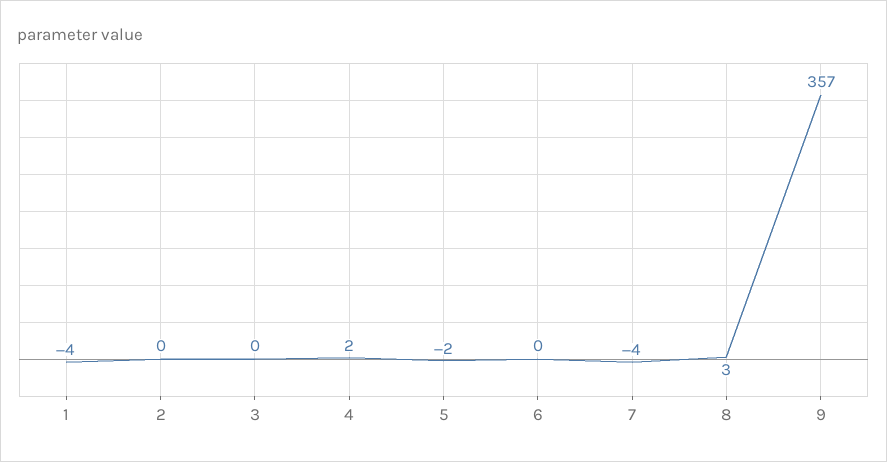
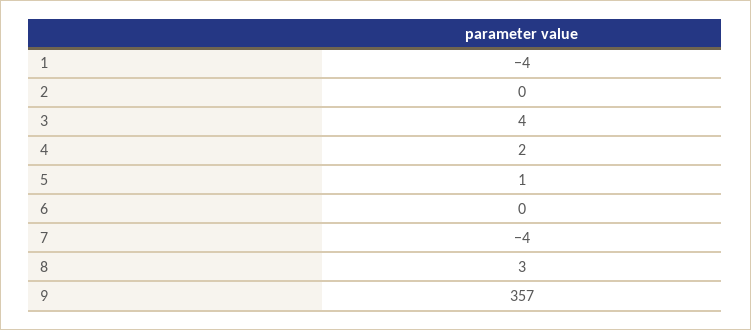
  {
    "1": -4,
    "2": 0,
-   "3": 0,
+   "3": 4,
    "4": 2,
-   "5": -2,
+   "5": 1,
    "6": 0,
    "7": -4,
    "8": 3,
    "9": 357
  }

